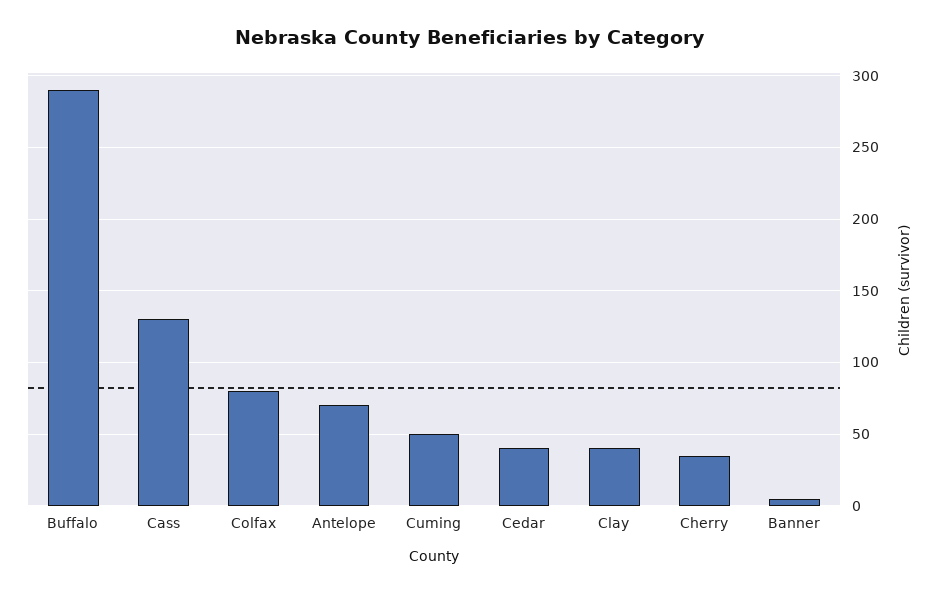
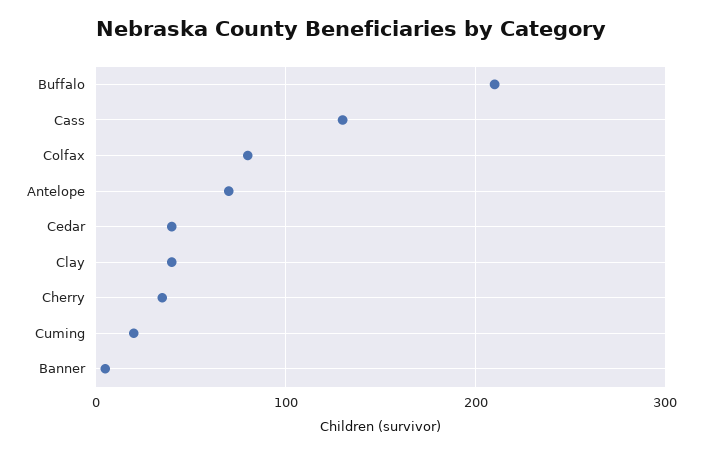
  {
-   "Buffalo": 290,
+   "Buffalo": 210,
    "Cass": 130,
    "Colfax": 80,
    "Antelope": 70,
-   "Cuming": 50,
+   "Cuming": 20,
    "Cedar": 40,
    "Clay": 40,
    "Cherry": 35,
    "Banner": 5
  }

